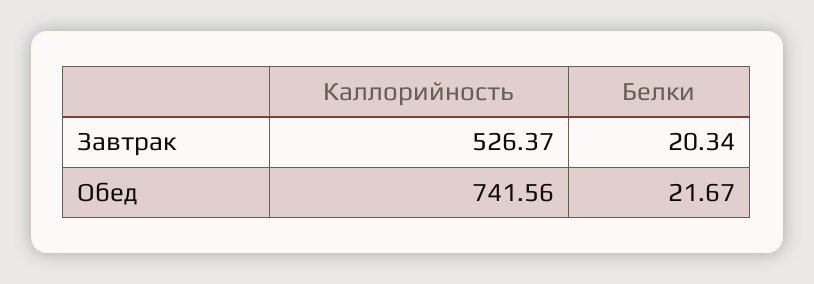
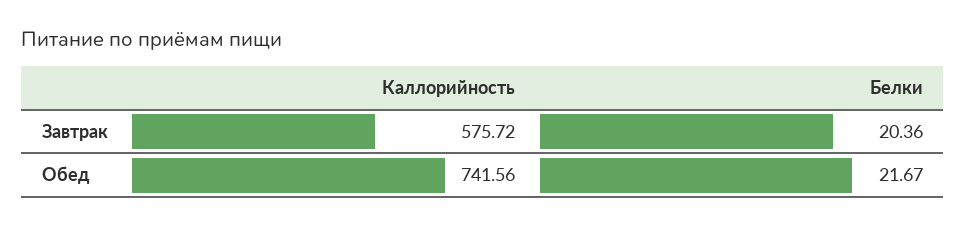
  {
    "Каллорийность": {
-     "Завтрак": 526.37,
+     "Завтрак": 575.72,
      "Обед": 741.56
    },
    "Белки": {
-     "Завтрак": 20.34,
+     "Завтрак": 20.36,
      "Обед": 21.67
    }
  }

